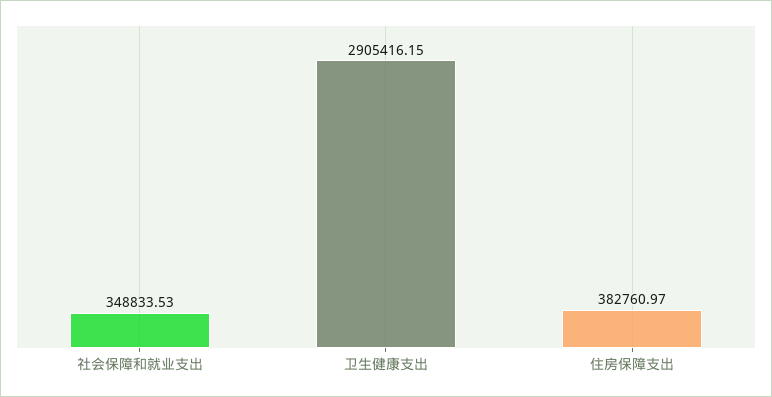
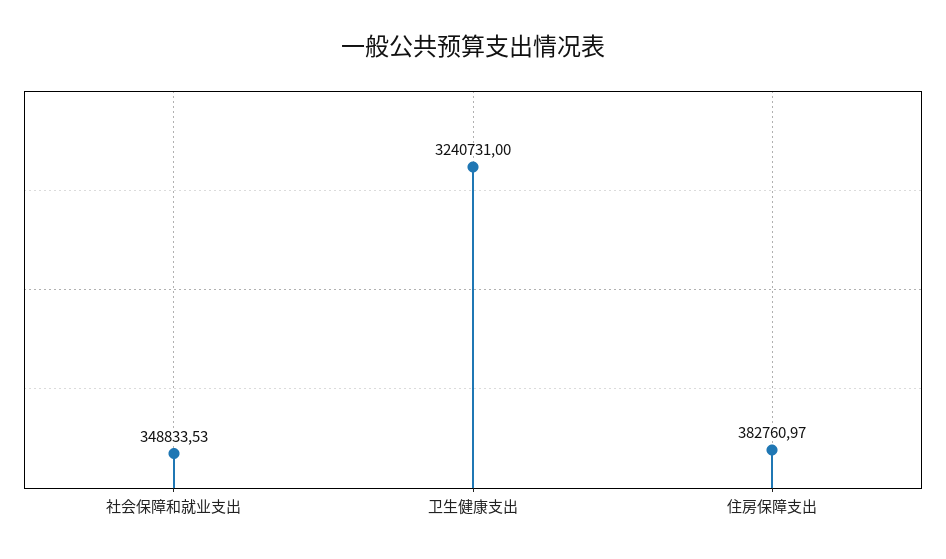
  {
    "社会保障和就业支出": 348833.53,
-   "卫生健康支出": 2905416.15,
+   "卫生健康支出": 3240731,
    "住房保障支出": 382760.97
  }

